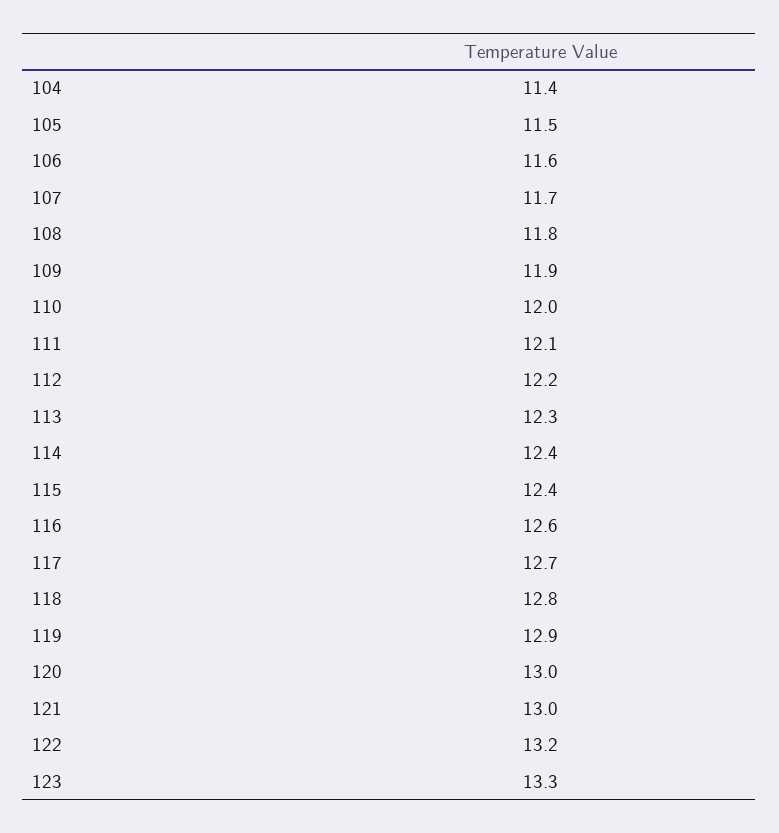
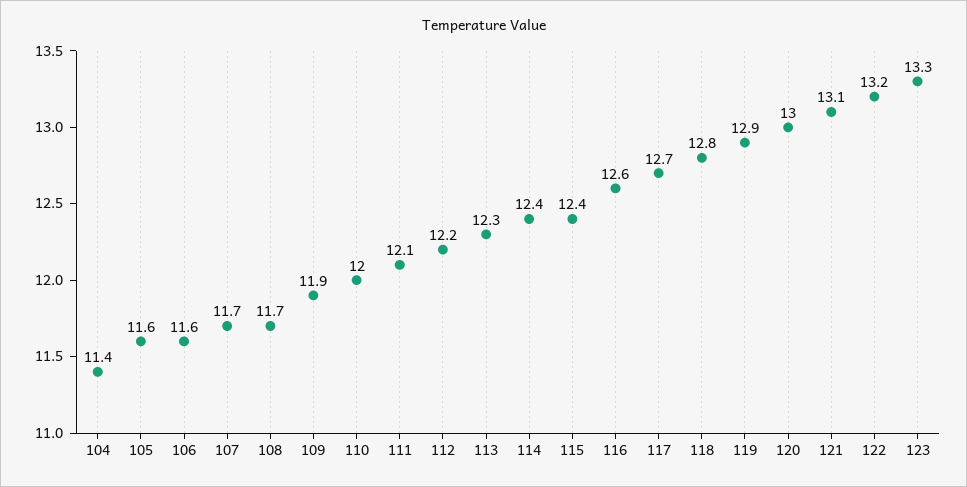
  {
    "104": 11.4,
-   "105": 11.5,
+   "105": 11.6,
    "106": 11.6,
    "107": 11.7,
-   "108": 11.8,
+   "108": 11.7,
    "109": 11.9,
    "110": 12,
    "111": 12.1,
    "112": 12.2,
    "113": 12.3,
    "114": 12.4,
    "115": 12.4,
    "116": 12.6,
    "117": 12.7,
    "118": 12.8,
    "119": 12.9,
    "120": 13,
-   "121": 13,
+   "121": 13.1,
    "122": 13.2,
    "123": 13.3
  }

